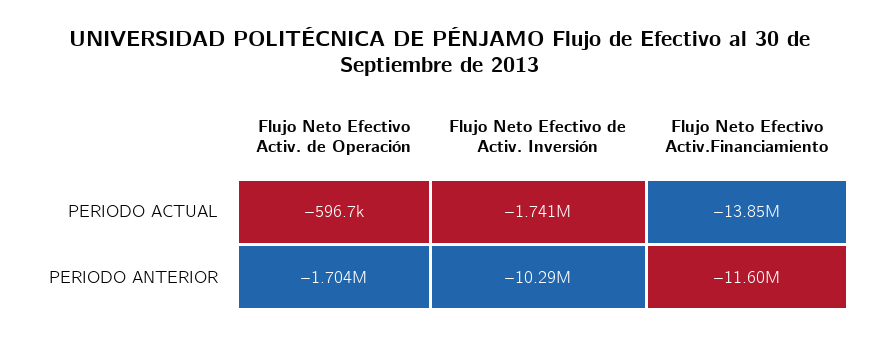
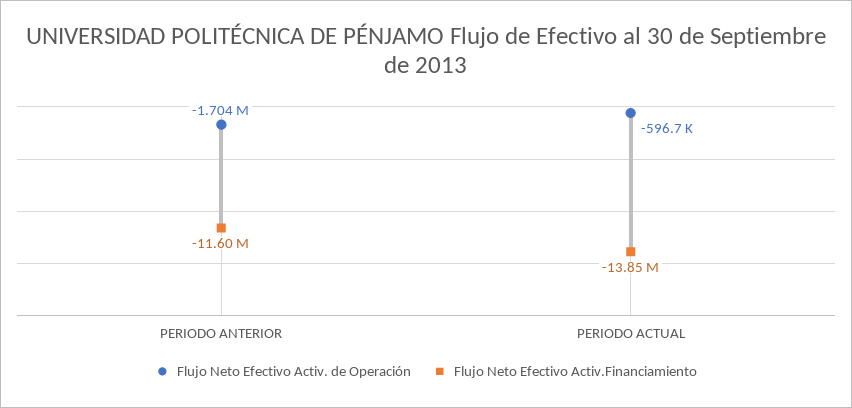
  {
    "Flujo Neto Efectivo Activ. de Operación": {
      "PERIODO ACTUAL": -596700,
      "PERIODO ANTERIOR": -1704000
    },
-   "Flujo Neto Efectivo de Activ. Inversión": {
-     "PERIODO ACTUAL": -1741000,
-     "PERIODO ANTERIOR": -10290000
-   },
    "Flujo Neto Efectivo Activ.Financiamiento": {
      "PERIODO ACTUAL": -13850000,
      "PERIODO ANTERIOR": -11600000
    }
  }

